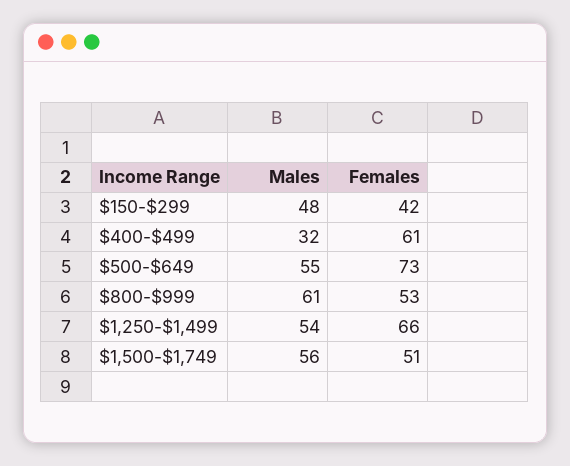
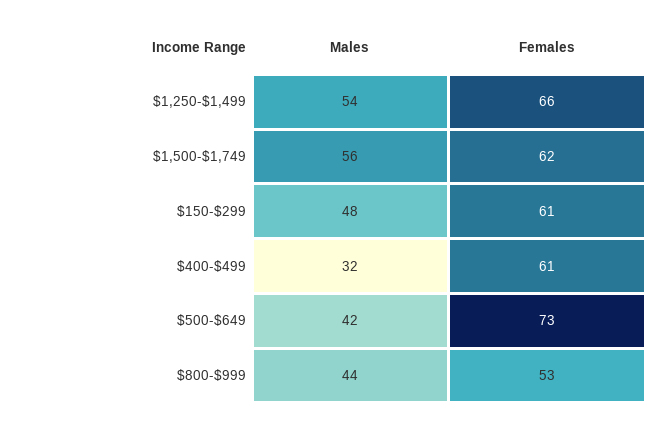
  {
    "Males": {
      "$150-$299": 48,
      "$400-$499": 32,
-     "$500-$649": 55,
+     "$500-$649": 42,
-     "$800-$999": 61,
+     "$800-$999": 44,
      "$1,250-$1,499": 54,
      "$1,500-$1,749": 56
    },
    "Females": {
-     "$150-$299": 42,
+     "$150-$299": 61,
      "$400-$499": 61,
      "$500-$649": 73,
      "$800-$999": 53,
      "$1,250-$1,499": 66,
-     "$1,500-$1,749": 51
+     "$1,500-$1,749": 62
    }
  }

